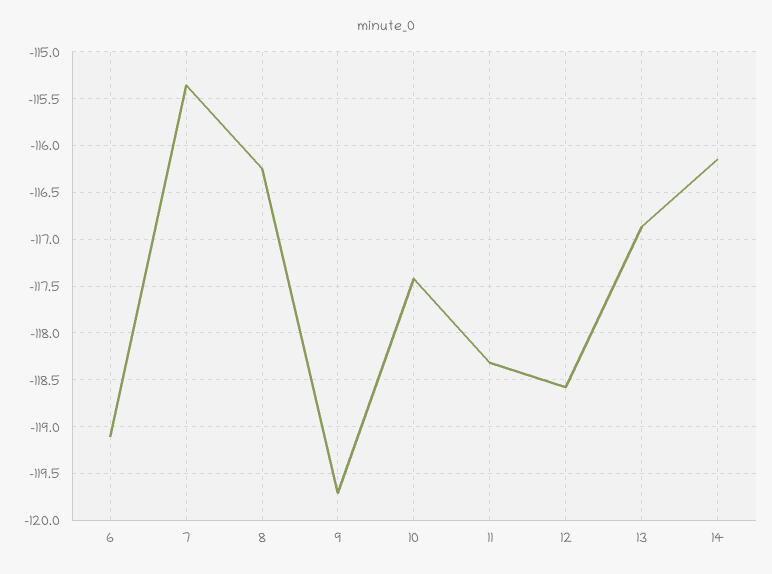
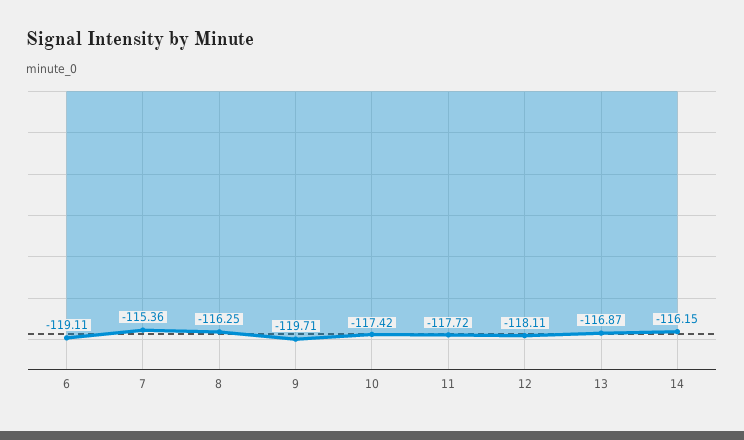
  {
    "6": -119.11,
    "7": -115.36,
    "8": -116.25,
    "9": -119.71,
    "10": -117.42,
-   "11": -118.3,
+   "11": -117.72,
-   "12": -118.6,
+   "12": -118.11,
    "13": -116.87,
    "14": -116.15
  }

